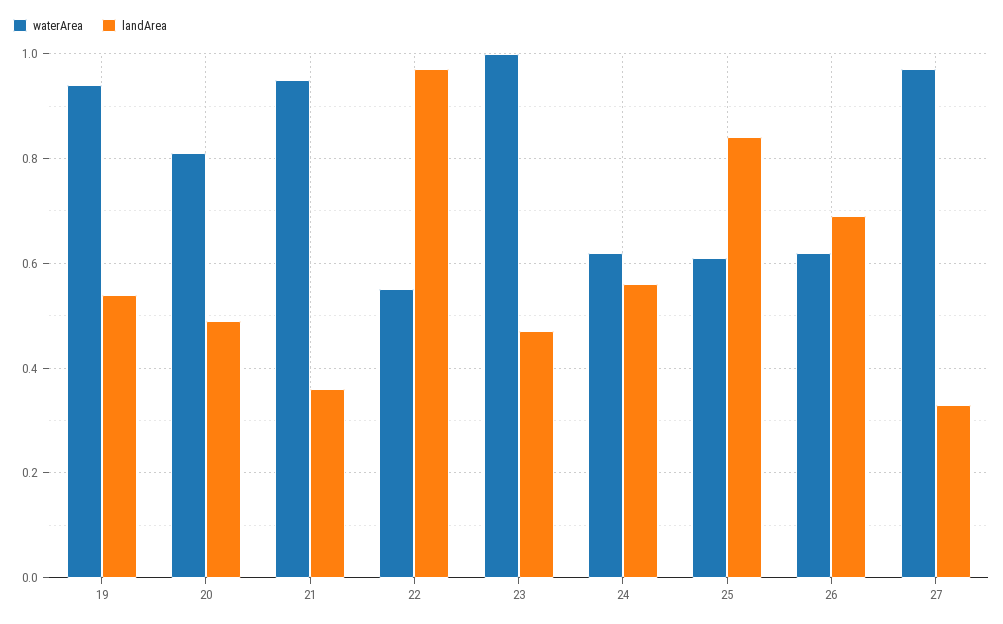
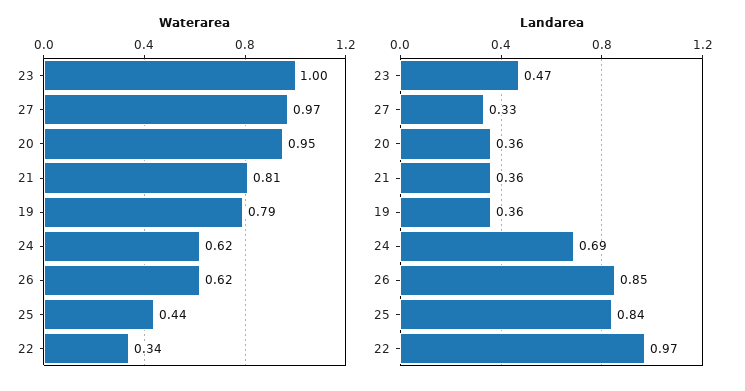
  {
    "waterArea": {
-     "19": 0.95,
+     "19": 0.79,
-     "20": 0.8,
+     "20": 0.95,
-     "21": 0.95,
+     "21": 0.81,
-     "22": 0.55,
+     "22": 0.34,
      "23": 1,
      "24": 0.62,
-     "25": 0.6,
+     "25": 0.44,
      "26": 0.62,
      "27": 0.97
    },
    "landArea": {
-     "19": 0.55,
+     "19": 0.36,
-     "20": 0.5,
+     "20": 0.36,
      "21": 0.36,
      "22": 0.97,
      "23": 0.47,
-     "24": 0.55,
+     "24": 0.69,
      "25": 0.84,
-     "26": 0.7,
+     "26": 0.85,
      "27": 0.33
    }
  }

